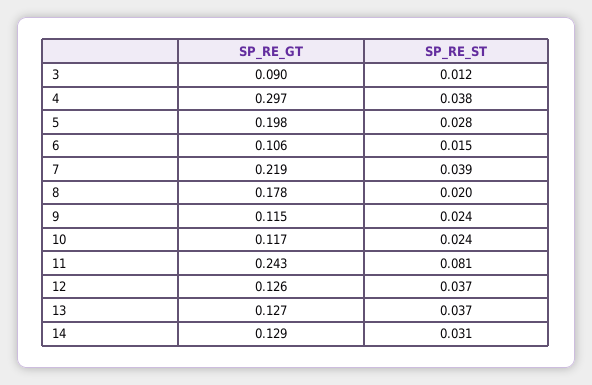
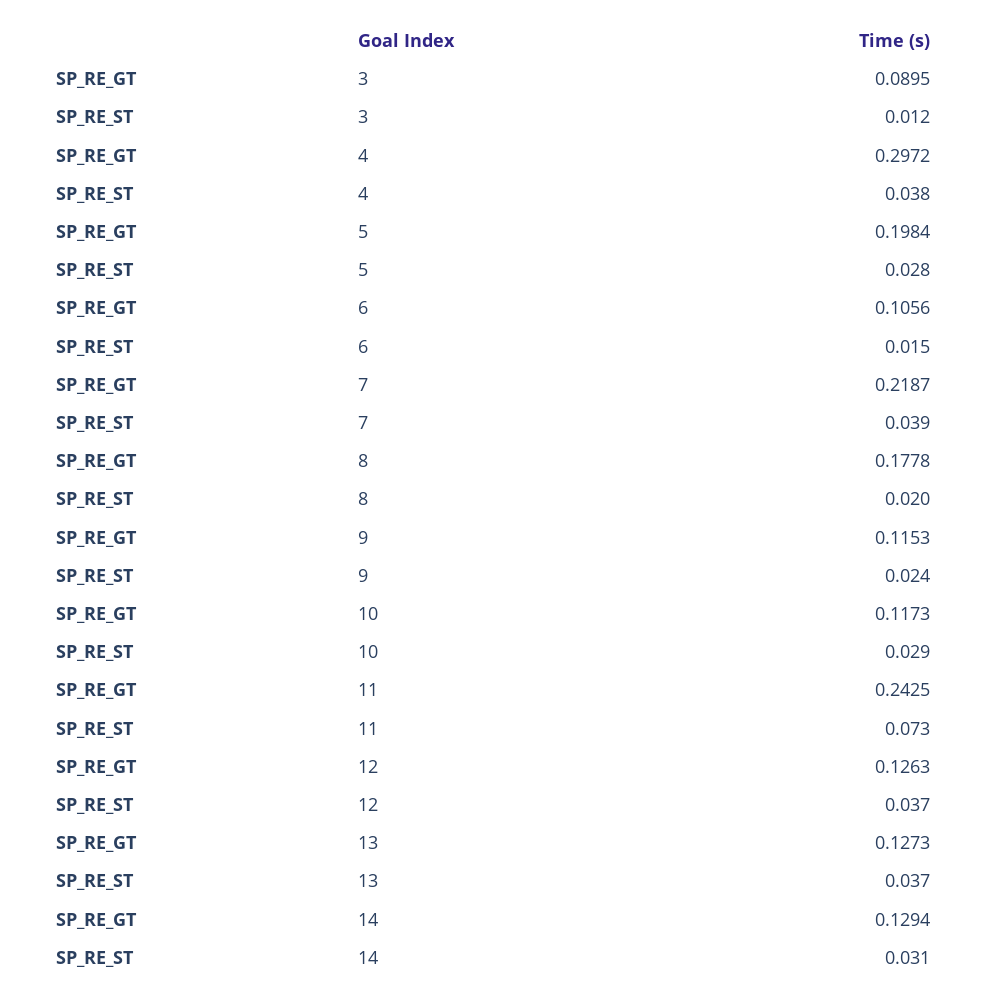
  {
    "SP_RE_GT": {
      "3": 0.0895,
      "4": 0.2972,
      "5": 0.1984,
      "6": 0.1056,
      "7": 0.2187,
      "8": 0.1778,
      "9": 0.1153,
      "10": 0.1173,
      "11": 0.2425,
      "12": 0.1263,
      "13": 0.1273,
      "14": 0.1294
    },
    "SP_RE_ST": {
      "3": 0.012,
      "4": 0.038,
      "5": 0.028,
      "6": 0.015,
      "7": 0.039,
      "8": 0.02,
      "9": 0.024,
-     "10": 0.024,
+     "10": 0.029,
-     "11": 0.081,
+     "11": 0.073,
      "12": 0.037,
      "13": 0.037,
      "14": 0.031
    }
  }

